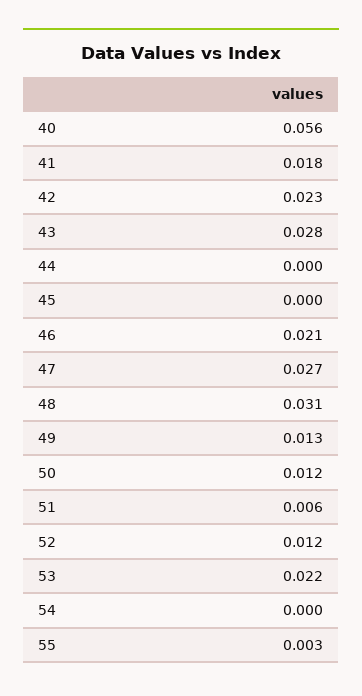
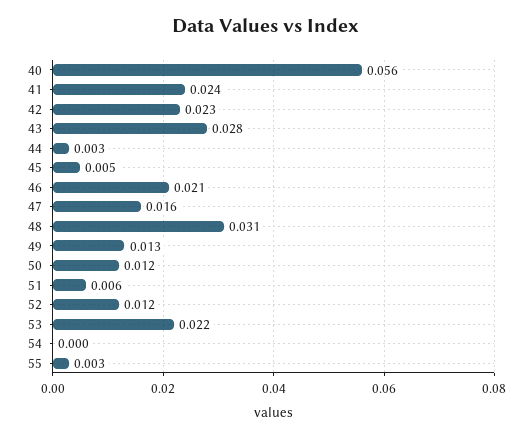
  {
    "40": 0.056,
-   "41": 0.018,
+   "41": 0.024,
    "42": 0.023,
    "43": 0.028,
-   "44": 0,
+   "44": 0.003,
-   "45": 0,
+   "45": 0.005,
    "46": 0.021,
-   "47": 0.027,
+   "47": 0.016,
    "48": 0.031,
    "49": 0.013,
    "50": 0.012,
    "51": 0.006,
    "52": 0.012,
    "53": 0.022,
    "54": 0,
    "55": 0.003
  }

